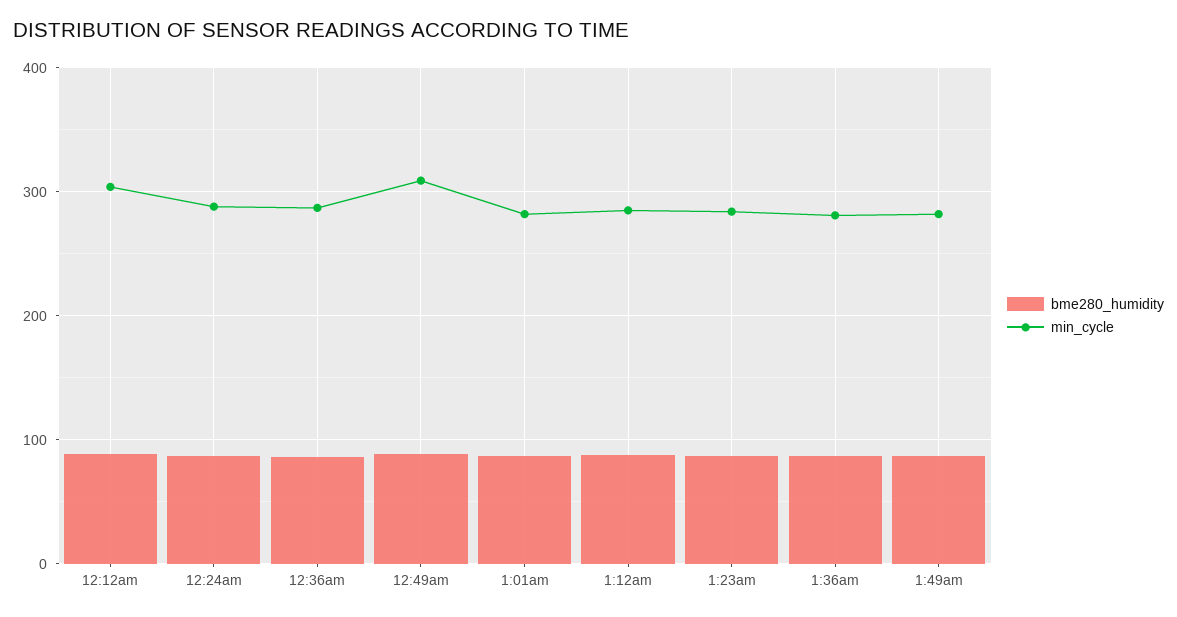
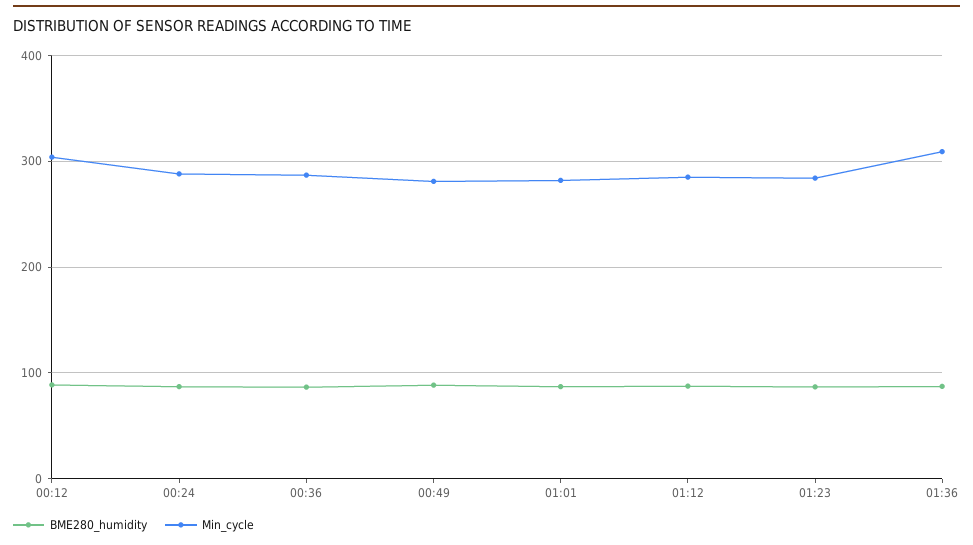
  {
    "bme280_humidity": {
      "12:12am": 90,
      "12:24am": 90,
      "12:36am": 90,
      "12:49am": 90,
      "1:01am": 90,
      "1:12am": 90,
      "1:23am": 90,
-     "1:36am": 90,
+     "1:36am": 90
-     "1:49am": 90
    },
    "min_cycle": {
      "12:12am": 300,
      "12:24am": 290,
      "12:36am": 290,
-     "12:49am": 310,
+     "12:49am": 280,
      "1:01am": 280,
      "1:12am": 290,
      "1:23am": 280,
-     "1:36am": 280,
+     "1:36am": 310
-     "1:49am": 280
    }
  }

